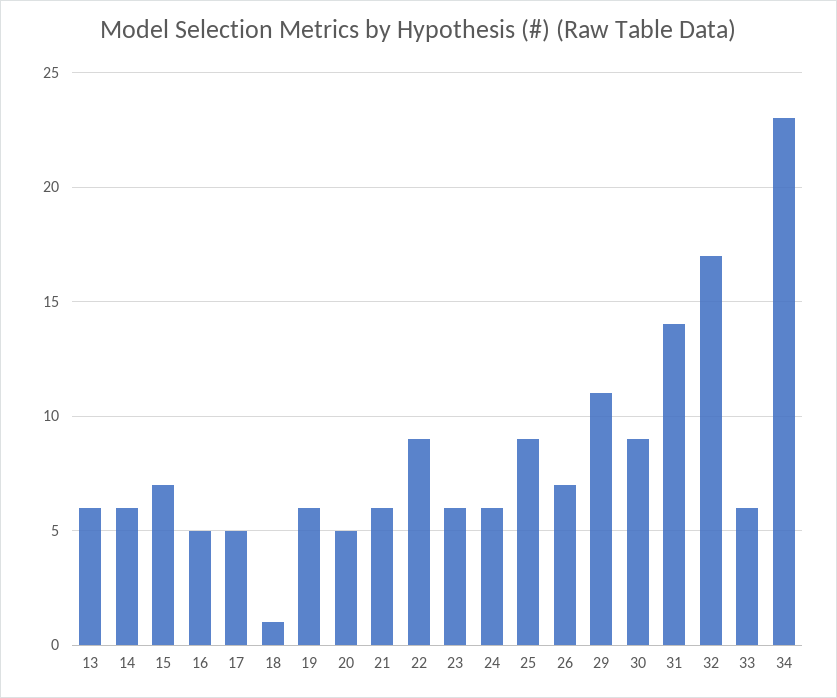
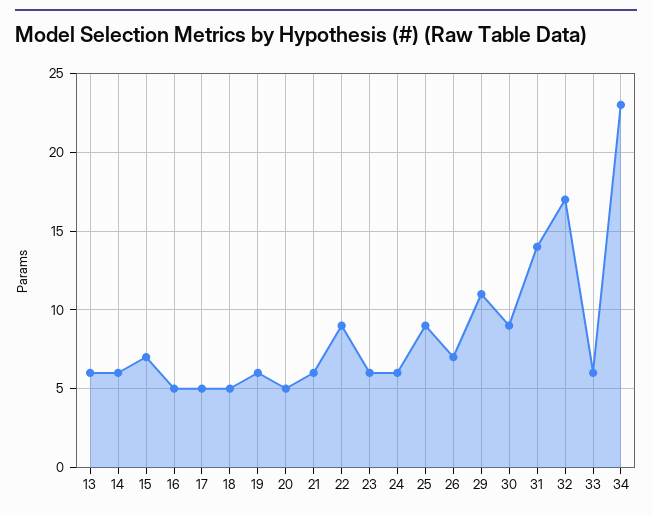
  {
    "13": 6,
    "14": 6,
    "15": 7,
    "16": 5,
    "17": 5,
-   "18": 1,
+   "18": 5,
    "19": 6,
    "20": 5,
    "21": 6,
    "22": 9,
    "23": 6,
    "24": 6,
    "25": 9,
    "26": 7,
    "29": 11,
    "30": 9,
    "31": 14,
    "32": 17,
    "33": 6,
    "34": 23
  }

